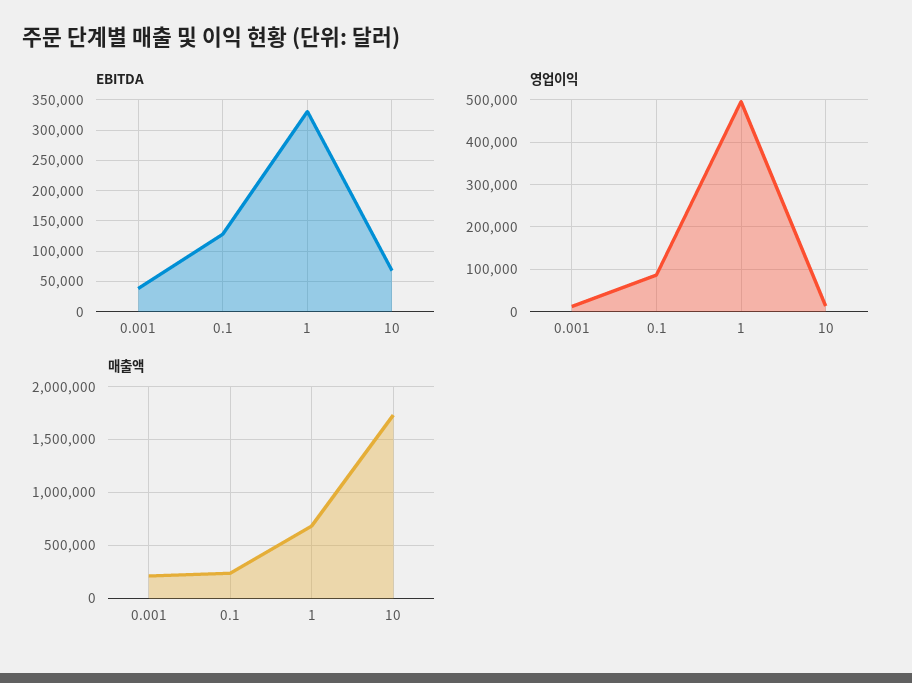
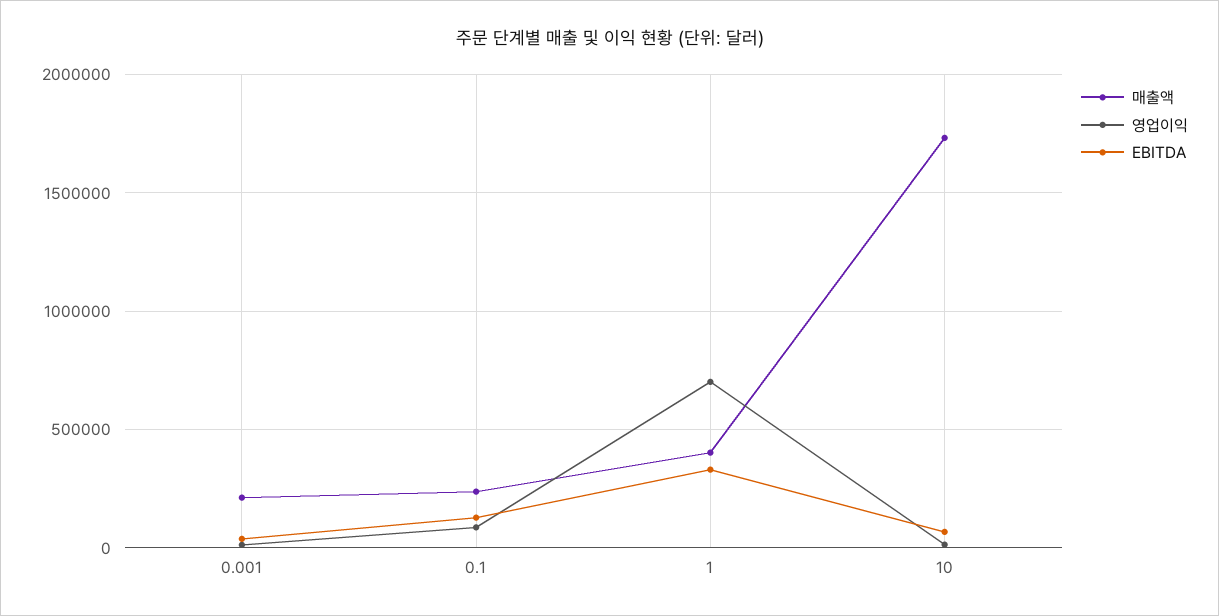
  {
    "EBITDA": {
      "0.001": 40000,
      "0.1": 130000,
      "1": 330000,
      "10": 70000
    },
    "영업이익": {
      "0.001": 20000,
      "0.1": 80000,
-     "1": 500000,
+     "1": 700000,
      "10": 20000
    },
    "매출액": {
      "0.001": 200000,
      "0.1": 250000,
-     "1": 700000,
+     "1": 400000,
      "10": 1750000
    }
  }

